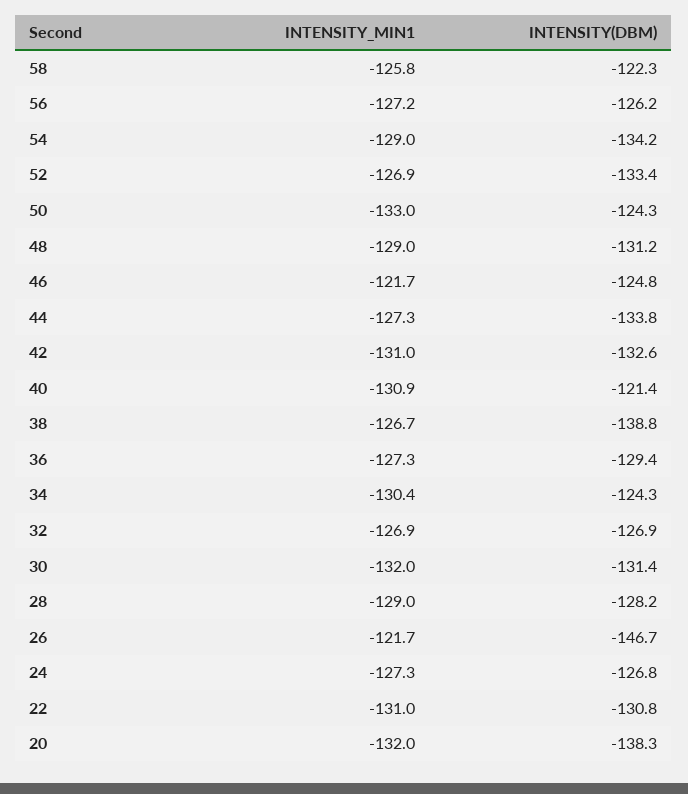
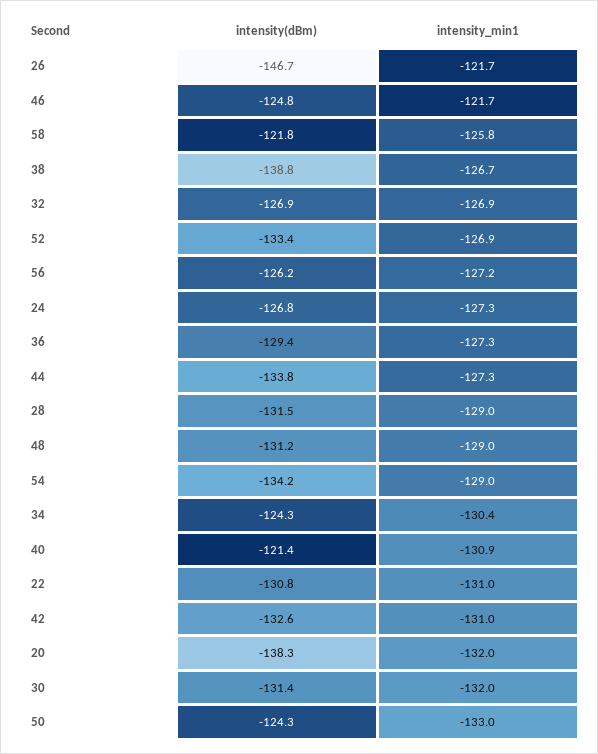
  {
    "INTENSITY_MIN1": {
      "58": -125.8,
      "56": -127.2,
      "54": -129,
      "52": -126.9,
      "50": -133,
      "48": -129,
      "46": -121.7,
      "44": -127.3,
      "42": -131,
      "40": -130.9,
      "38": -126.7,
      "36": -127.3,
      "34": -130.4,
      "32": -126.9,
      "30": -132,
      "28": -129,
      "26": -121.7,
      "24": -127.3,
      "22": -131,
      "20": -132
    },
    "INTENSITY(DBM)": {
-     "58": -122.3,
+     "58": -121.8,
      "56": -126.2,
      "54": -134.2,
      "52": -133.4,
      "50": -124.3,
      "48": -131.2,
      "46": -124.8,
      "44": -133.8,
      "42": -132.6,
      "40": -121.4,
      "38": -138.8,
      "36": -129.4,
      "34": -124.3,
      "32": -126.9,
      "30": -131.4,
-     "28": -128.2,
+     "28": -131.5,
      "26": -146.7,
      "24": -126.8,
      "22": -130.8,
      "20": -138.3
    }
  }

